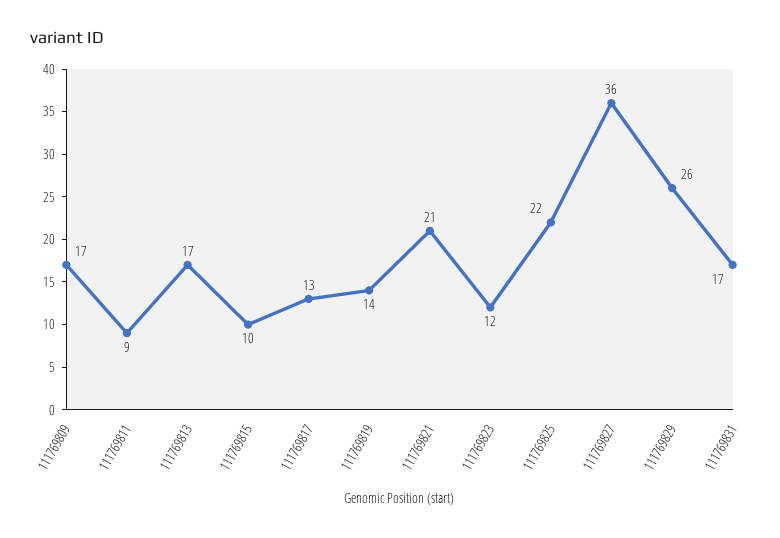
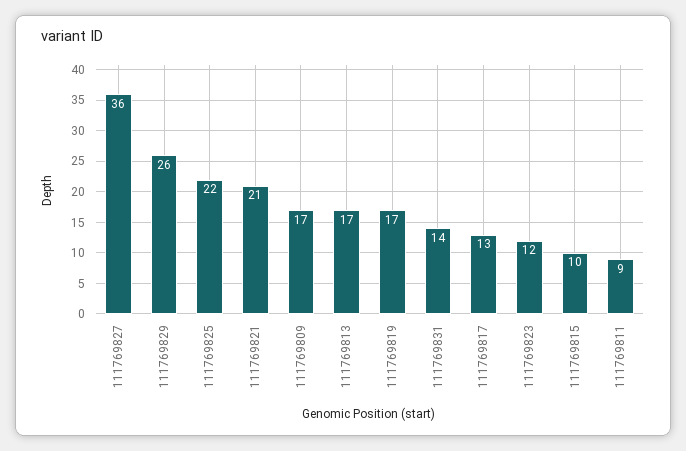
  {
    "111769809": 17,
    "111769811": 9,
    "111769813": 17,
    "111769815": 10,
    "111769817": 13,
-   "111769819": 14,
+   "111769819": 17,
    "111769821": 21,
    "111769823": 12,
    "111769825": 22,
    "111769827": 36,
    "111769829": 26,
-   "111769831": 17
+   "111769831": 14
  }

